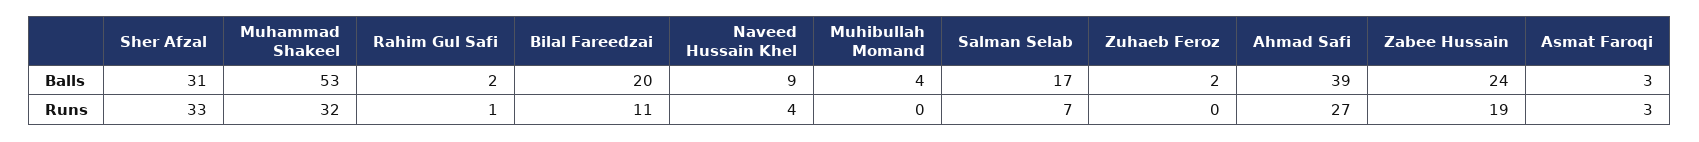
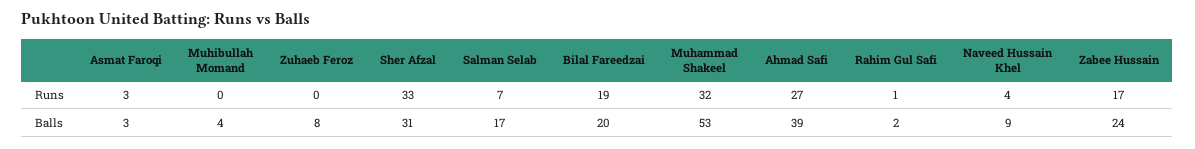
  {
    "Sher Afzal": {
      "Balls": 31,
      "Runs": 33
    },
    "Muhammad Shakeel": {
      "Balls": 53,
      "Runs": 32
    },
    "Rahim Gul Safi": {
      "Balls": 2,
      "Runs": 1
    },
    "Bilal Fareedzai": {
      "Balls": 20,
-     "Runs": 11
+     "Runs": 19
    },
    "Naveed Hussain Khel": {
      "Balls": 9,
      "Runs": 4
    },
    "Muhibullah Momand": {
      "Balls": 4,
      "Runs": 0
    },
    "Salman Selab": {
      "Balls": 17,
      "Runs": 7
    },
    "Zuhaeb Feroz": {
-     "Balls": 2,
+     "Balls": 8,
      "Runs": 0
    },
    "Ahmad Safi": {
      "Balls": 39,
      "Runs": 27
    },
    "Zabee Hussain": {
      "Balls": 24,
-     "Runs": 19
+     "Runs": 17
    },
    "Asmat Faroqi": {
      "Balls": 3,
      "Runs": 3
    }
  }

